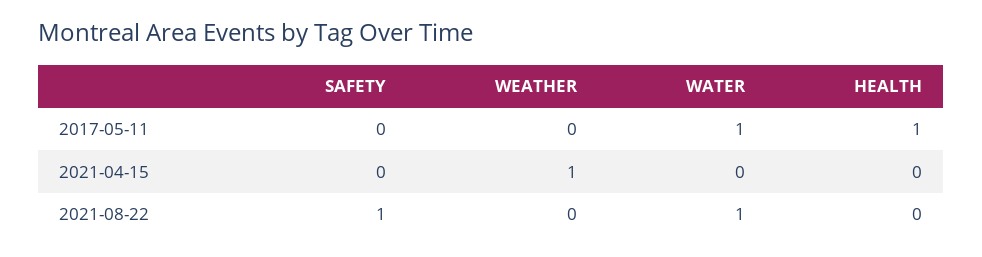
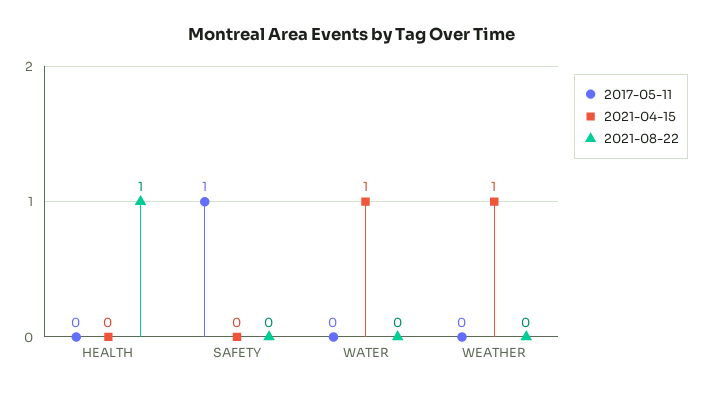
  {
    "2017-05-11": {
-     "SAFETY": 0,
+     "SAFETY": 1,
      "WEATHER": 0,
-     "WATER": 1,
+     "WATER": 0,
-     "HEALTH": 1
+     "HEALTH": 0
    },
    "2021-04-15": {
      "SAFETY": 0,
      "WEATHER": 1,
-     "WATER": 0,
+     "WATER": 1,
      "HEALTH": 0
    },
    "2021-08-22": {
-     "SAFETY": 1,
+     "SAFETY": 0,
      "WEATHER": 0,
-     "WATER": 1,
+     "WATER": 0,
-     "HEALTH": 0
+     "HEALTH": 1
    }
  }

